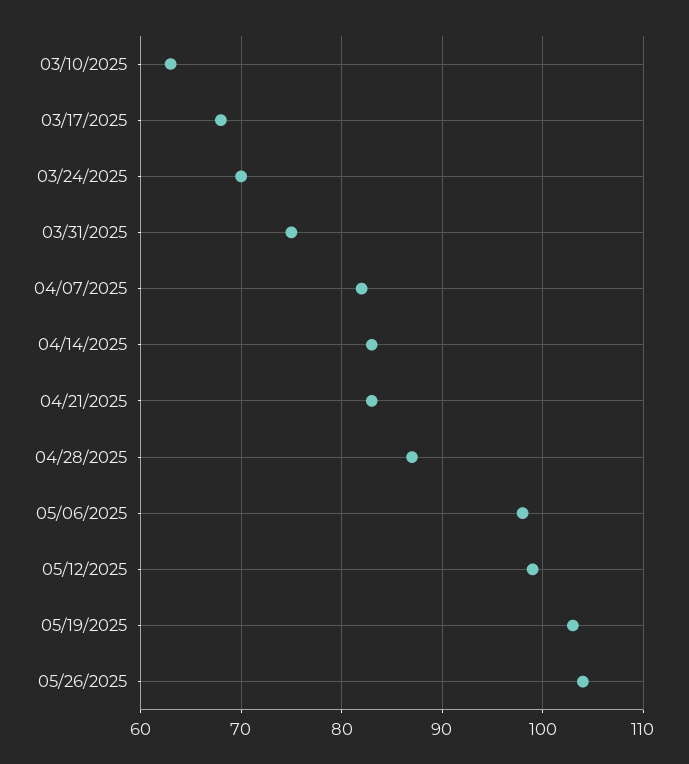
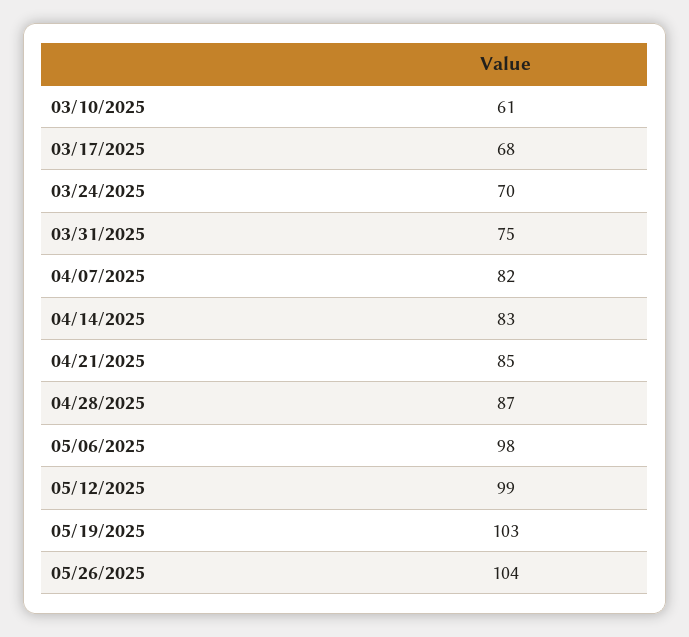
  {
-   "03/10/2025": 63,
+   "03/10/2025": 61,
    "03/17/2025": 68,
    "03/24/2025": 70,
    "03/31/2025": 75,
    "04/07/2025": 82,
    "04/14/2025": 83,
-   "04/21/2025": 83,
+   "04/21/2025": 85,
    "04/28/2025": 87,
    "05/06/2025": 98,
    "05/12/2025": 99,
    "05/19/2025": 103,
    "05/26/2025": 104
  }

